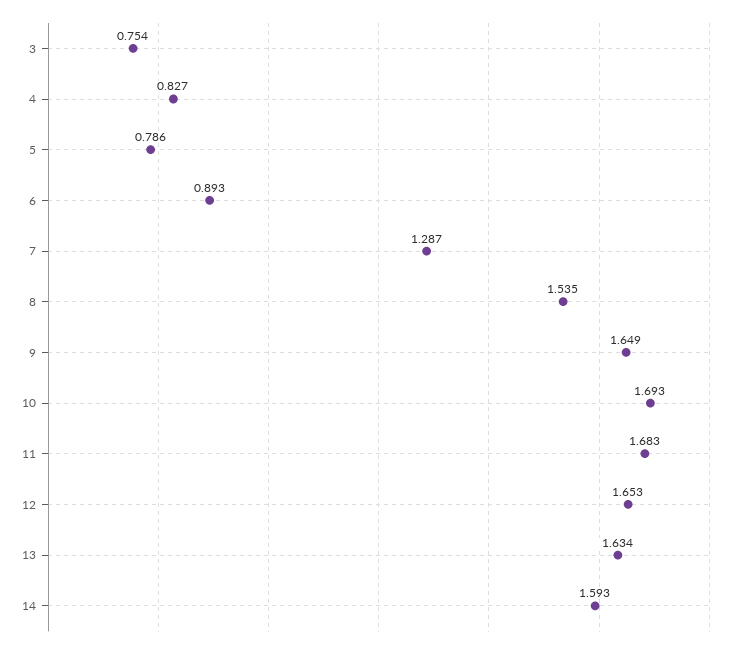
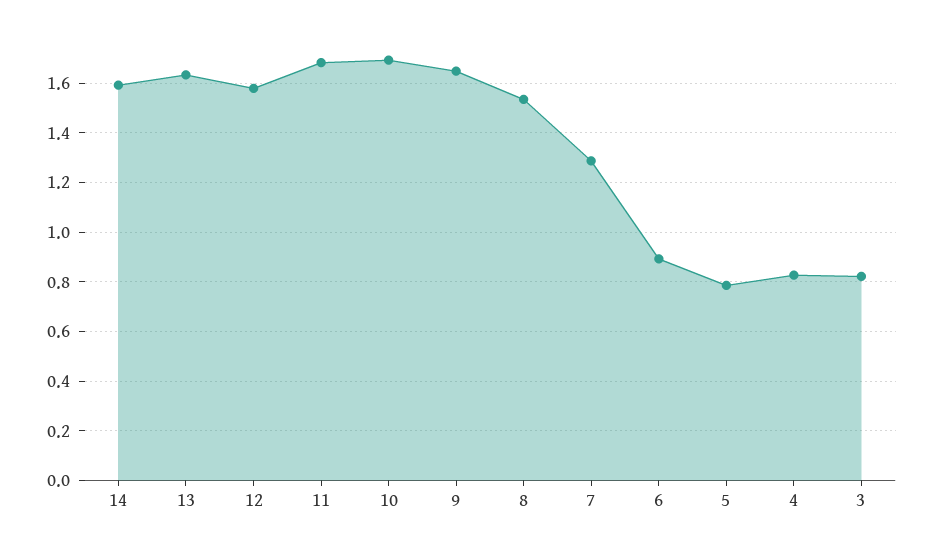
  {
-   "3": 0.754,
+   "3": 0.825,
    "4": 0.827,
    "5": 0.786,
    "6": 0.893,
    "7": 1.287,
    "8": 1.535,
    "9": 1.649,
    "10": 1.693,
    "11": 1.683,
-   "12": 1.653,
+   "12": 1.575,
    "13": 1.634,
    "14": 1.593
  }

